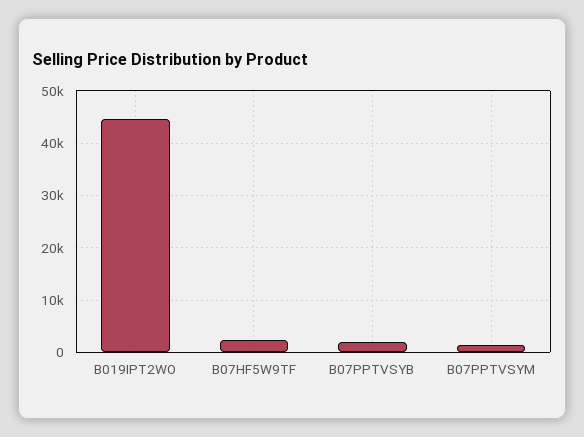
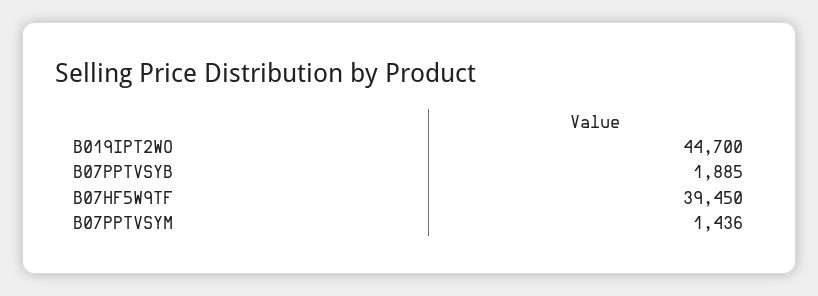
  {
    "B019IPT2WO": 44700,
-   "B07HF5W9TF": 2000,
+   "B07HF5W9TF": 39450,
    "B07PPTVSYB": 1885,
    "B07PPTVSYM": 1436
  }

